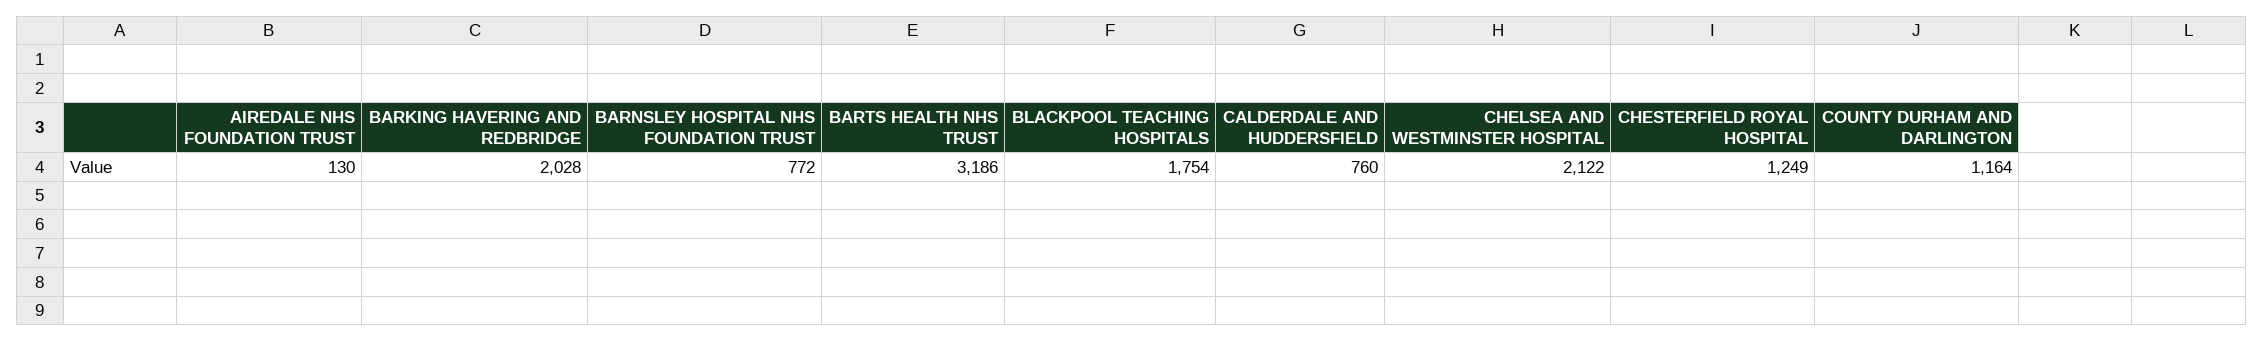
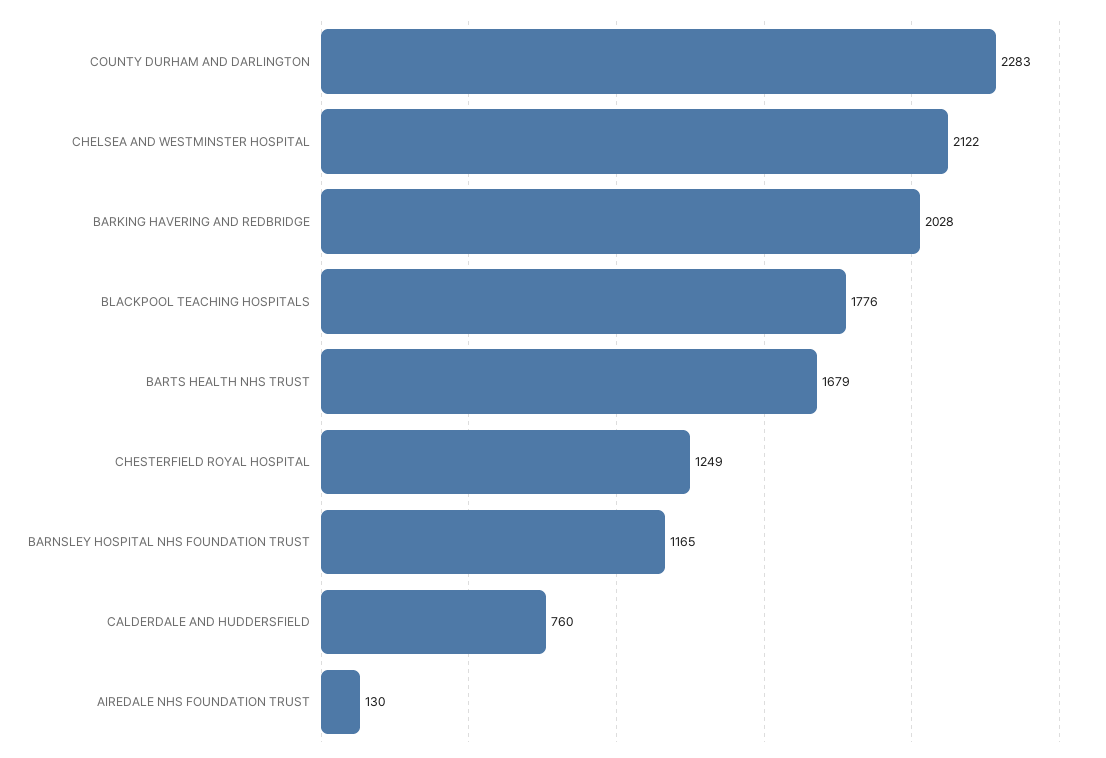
  {
    "AIREDALE NHS FOUNDATION TRUST": 130,
    "BARKING HAVERING AND REDBRIDGE": 2028,
-   "BARNSLEY HOSPITAL NHS FOUNDATION TRUST": 772,
+   "BARNSLEY HOSPITAL NHS FOUNDATION TRUST": 1165,
-   "BARTS HEALTH NHS TRUST": 3186,
+   "BARTS HEALTH NHS TRUST": 1679,
-   "BLACKPOOL TEACHING HOSPITALS": 1754,
+   "BLACKPOOL TEACHING HOSPITALS": 1776,
    "CALDERDALE AND HUDDERSFIELD": 760,
    "CHELSEA AND WESTMINSTER HOSPITAL": 2122,
    "CHESTERFIELD ROYAL HOSPITAL": 1249,
-   "COUNTY DURHAM AND DARLINGTON": 1164
+   "COUNTY DURHAM AND DARLINGTON": 2283
  }

